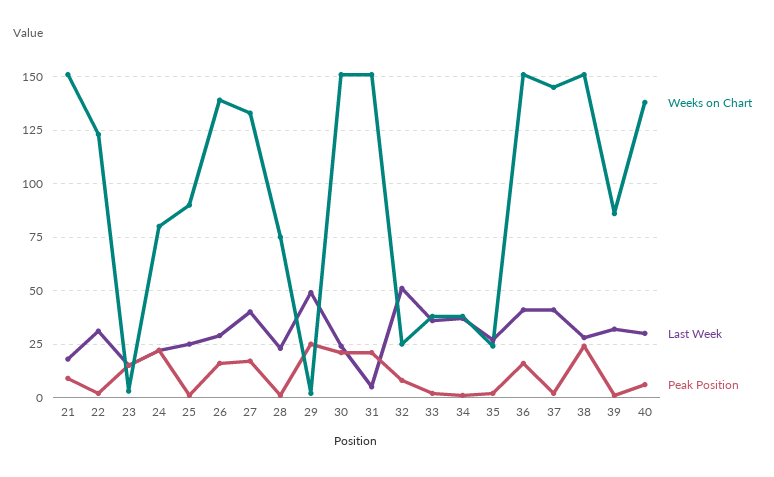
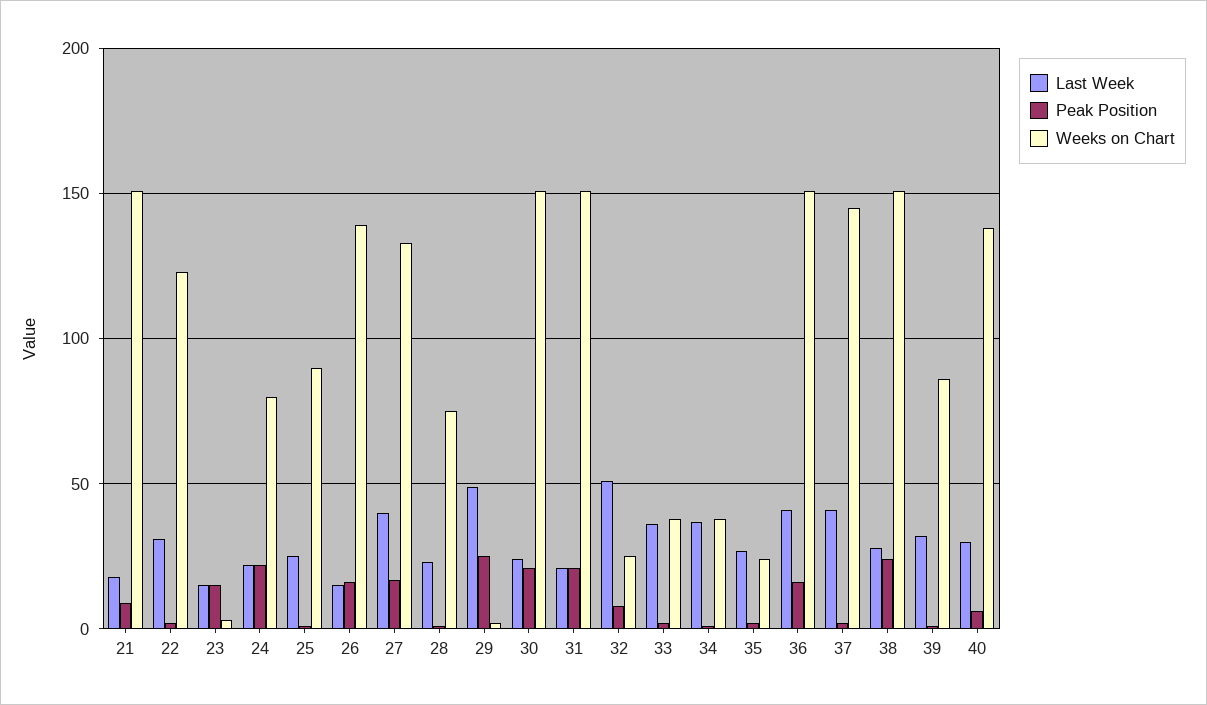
  {
    "Weeks on Chart": {
      "21": 150,
      "22": 125,
      "23": 5,
      "24": 80,
      "25": 90,
      "26": 140,
      "27": 135,
      "28": 75,
      "29": 0,
      "30": 150,
      "31": 150,
      "32": 25,
      "33": 40,
      "34": 40,
      "35": 25,
      "36": 150,
      "37": 145,
      "38": 150,
      "39": 85,
      "40": 140
    },
    "Last Week": {
      "21": 20,
      "22": 30,
      "23": 15,
      "24": 20,
      "25": 25,
-     "26": 30,
+     "26": 15,
      "27": 40,
      "28": 25,
      "29": 50,
      "30": 25,
-     "31": 5,
+     "31": 20,
      "32": 50,
      "33": 35,
      "34": 35,
      "35": 25,
      "36": 40,
      "37": 40,
      "38": 30,
      "39": 30,
      "40": 30
    },
    "Peak Position": {
      "21": 10,
      "22": 0,
      "23": 15,
      "24": 20,
      "25": 0,
      "26": 15,
      "27": 15,
      "28": 0,
      "29": 25,
      "30": 20,
      "31": 20,
      "32": 10,
      "33": 0,
      "34": 0,
      "35": 0,
      "36": 15,
      "37": 0,
      "38": 25,
      "39": 0,
      "40": 5
    }
  }

